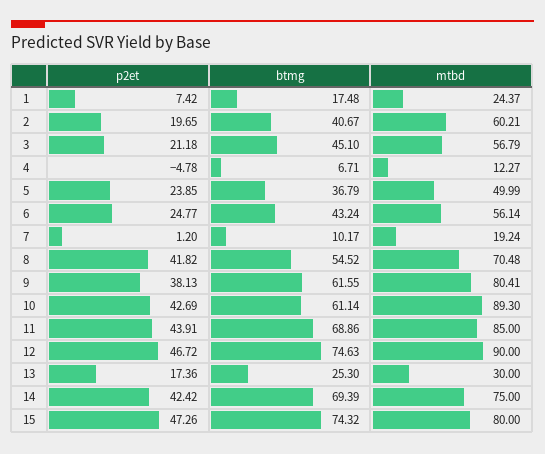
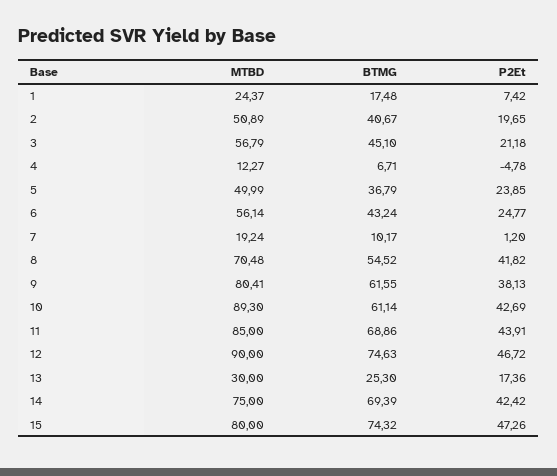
  {
    "p2et": {
      "1": 7.42,
      "2": 19.65,
      "3": 21.18,
      "4": -4.78,
      "5": 23.85,
      "6": 24.77,
      "7": 1.2,
      "8": 41.82,
      "9": 38.13,
      "10": 42.69,
      "11": 43.91,
      "12": 46.72,
      "13": 17.36,
      "14": 42.42,
      "15": 47.26
    },
    "btmg": {
      "1": 17.48,
      "2": 40.67,
      "3": 45.1,
      "4": 6.71,
      "5": 36.79,
      "6": 43.24,
      "7": 10.17,
      "8": 54.52,
      "9": 61.55,
      "10": 61.14,
      "11": 68.86,
      "12": 74.63,
      "13": 25.3,
      "14": 69.39,
      "15": 74.32
    },
    "mtbd": {
      "1": 24.37,
-     "2": 60.21,
+     "2": 50.89,
      "3": 56.79,
      "4": 12.27,
      "5": 49.99,
      "6": 56.14,
      "7": 19.24,
      "8": 70.48,
      "9": 80.41,
      "10": 89.3,
      "11": 85,
      "12": 90,
      "13": 30,
      "14": 75,
      "15": 80
    }
  }

